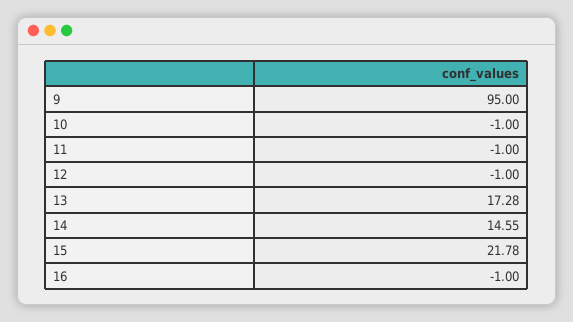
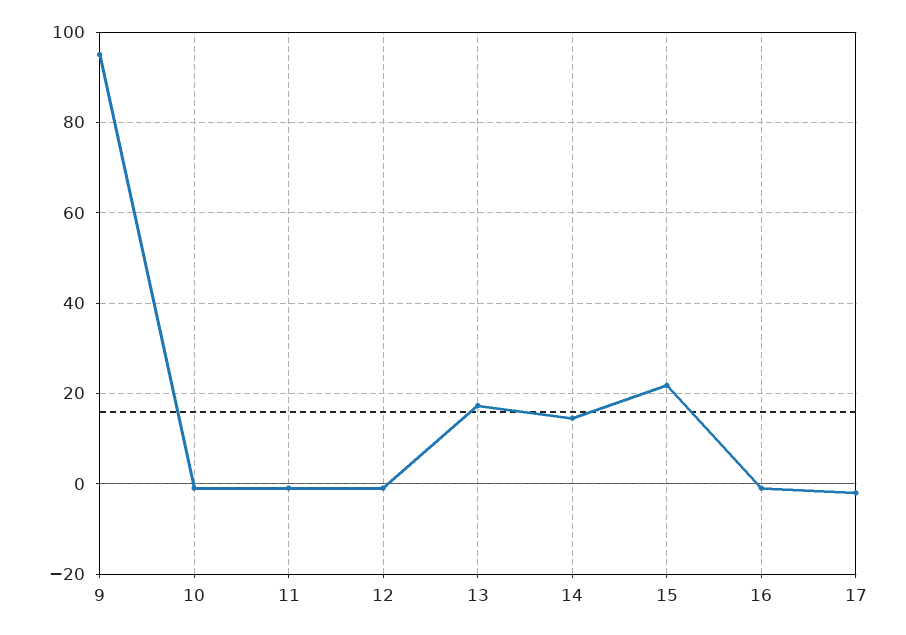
  {
    "9": 95,
    "10": -1,
    "11": -1,
    "12": -1,
    "13": 17.28,
    "14": 14.55,
    "15": 21.78,
-   "16": -1
+   "16": -1,
+   "17": -2
  }

